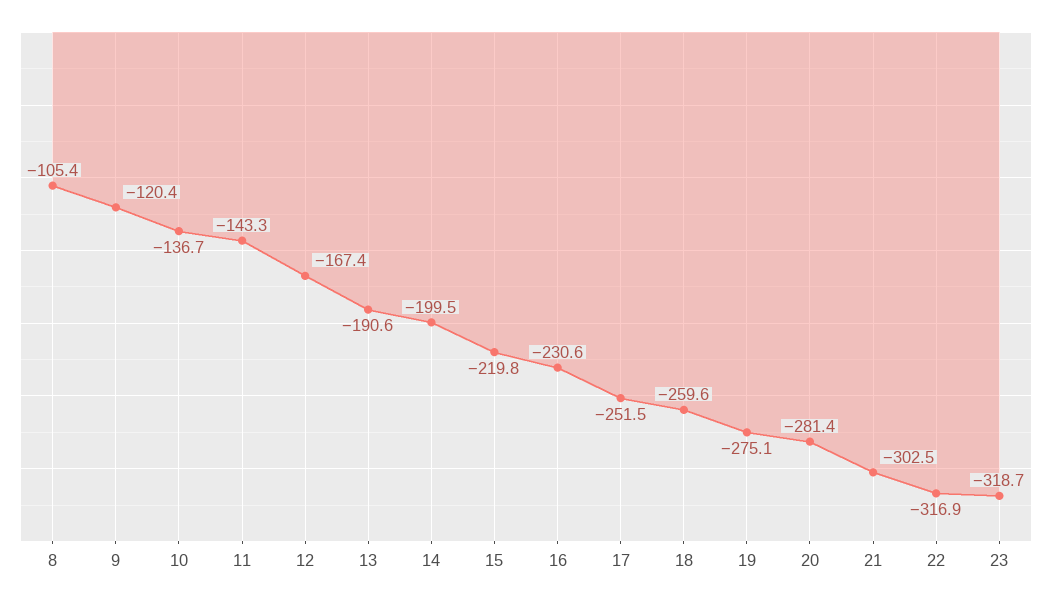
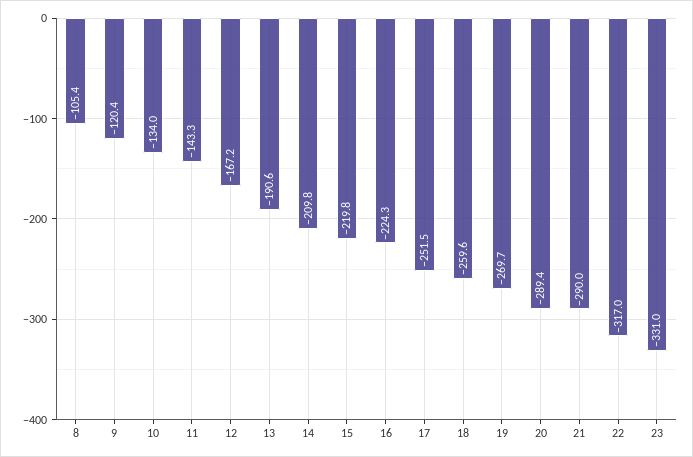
  {
    "8": -105.4,
    "9": -120.4,
-   "10": -136.7,
+   "10": -134,
    "11": -143.3,
-   "12": -167.4,
+   "12": -167.2,
    "13": -190.6,
-   "14": -199.5,
+   "14": -209.8,
    "15": -219.8,
-   "16": -230.6,
+   "16": -224.3,
    "17": -251.5,
    "18": -259.6,
-   "19": -275.1,
+   "19": -269.7,
-   "20": -281.4,
+   "20": -289.4,
-   "21": -302.5,
+   "21": -290,
-   "22": -316.9,
+   "22": -317,
-   "23": -318.7
+   "23": -331
  }

